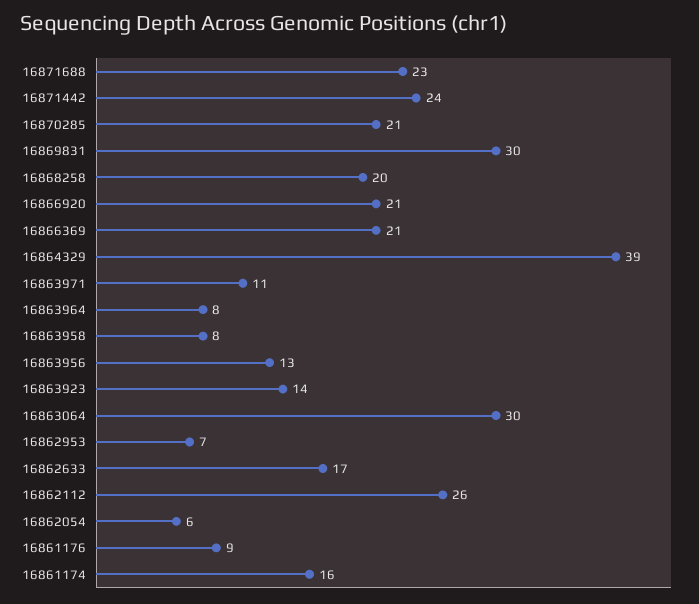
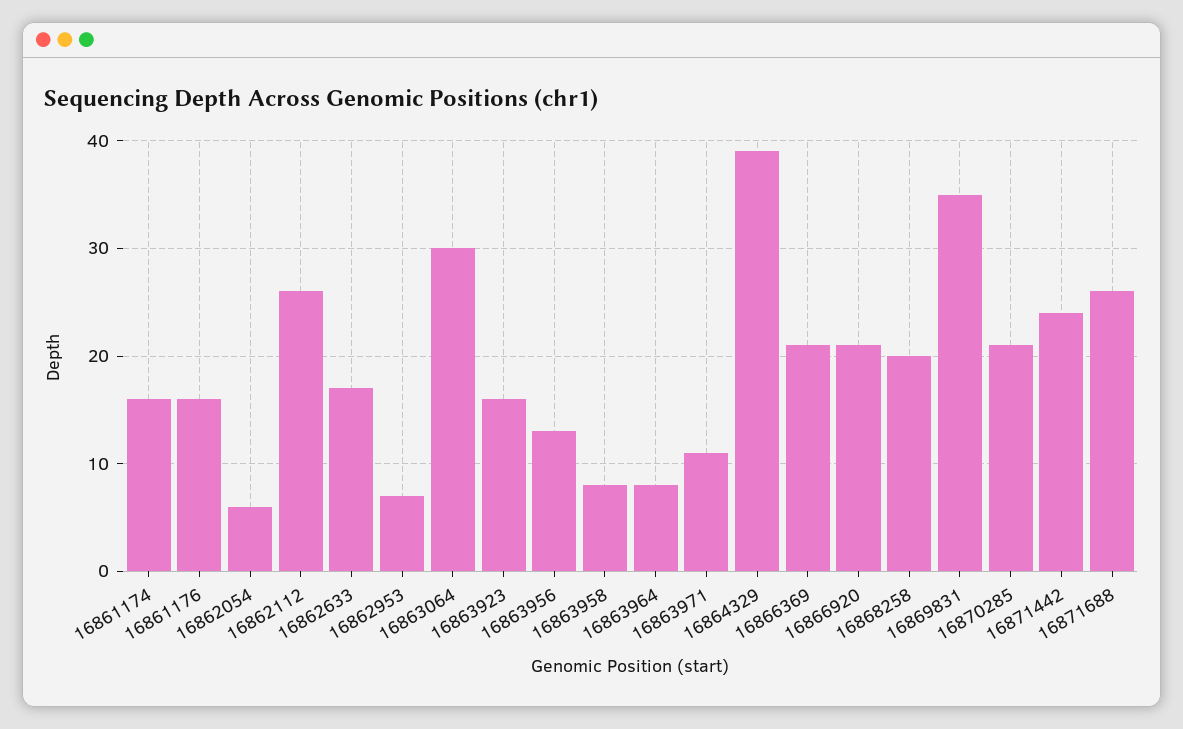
  {
-   "16871688": 23,
+   "16871688": 26,
    "16871442": 24,
    "16870285": 21,
-   "16869831": 30,
+   "16869831": 35,
    "16868258": 20,
    "16866920": 21,
    "16866369": 21,
    "16864329": 39,
    "16863971": 11,
    "16863964": 8,
    "16863958": 8,
    "16863956": 13,
-   "16863923": 14,
+   "16863923": 16,
    "16863064": 30,
    "16862953": 7,
    "16862633": 17,
    "16862112": 26,
    "16862054": 6,
-   "16861176": 9,
+   "16861176": 16,
    "16861174": 16
  }

